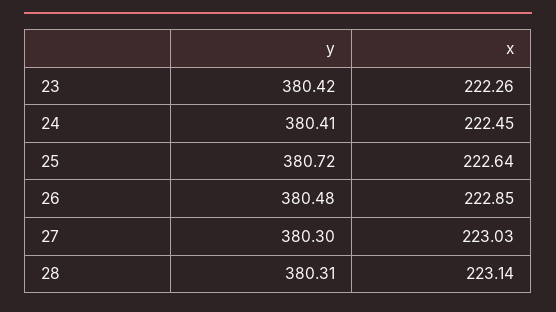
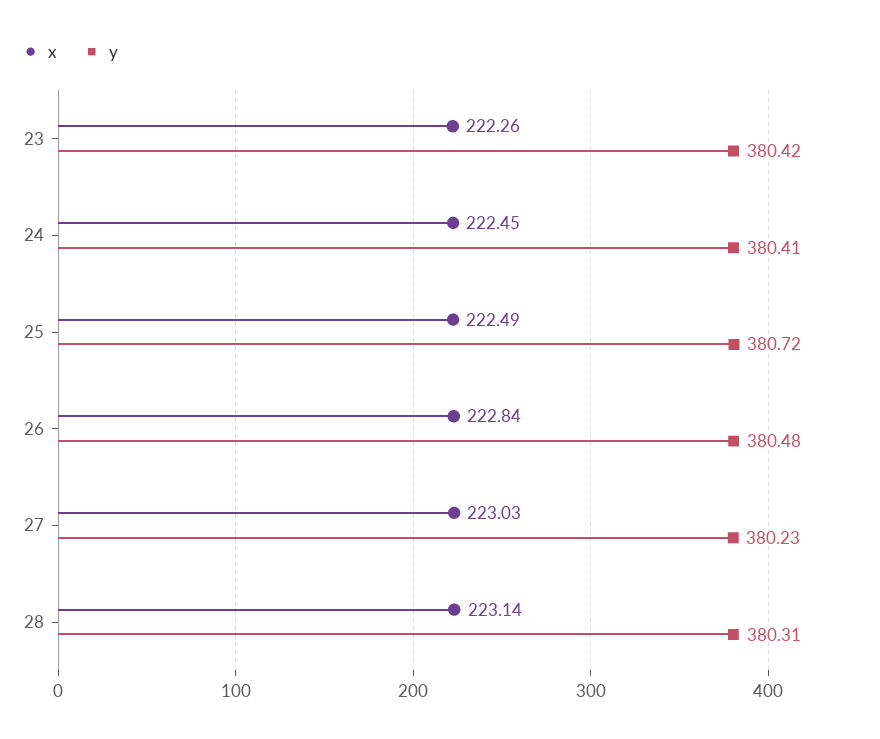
  {
    "y": {
      "23": 380.42,
      "24": 380.41,
      "25": 380.72,
      "26": 380.48,
-     "27": 380.3,
+     "27": 380.23,
      "28": 380.31
    },
    "x": {
      "23": 222.26,
      "24": 222.45,
-     "25": 222.64,
+     "25": 222.49,
-     "26": 222.85,
+     "26": 222.84,
      "27": 223.03,
      "28": 223.14
    }
  }

